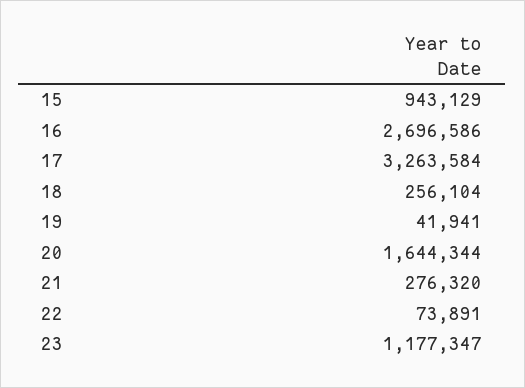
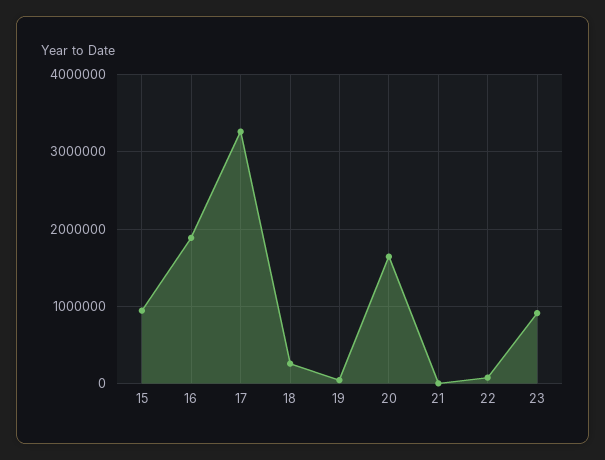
  {
    "15": 943129,
-   "16": 2696586,
+   "16": 1900000,
    "17": 3263584,
    "18": 256104,
    "19": 41941,
    "20": 1644344,
-   "21": 276320,
+   "21": 0,
    "22": 73891,
-   "23": 1177347
+   "23": 900000
  }

